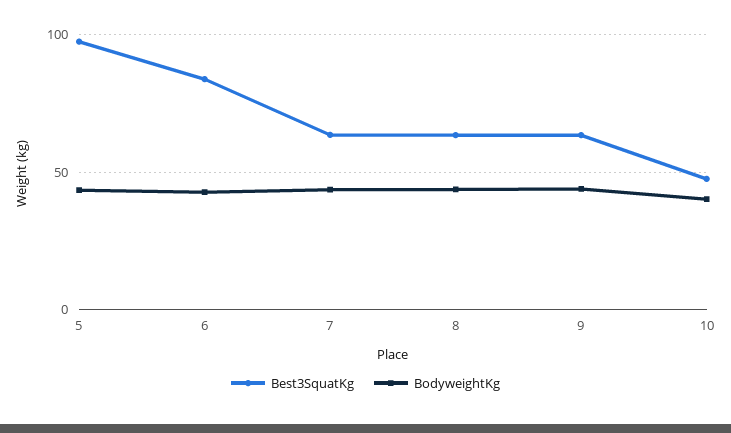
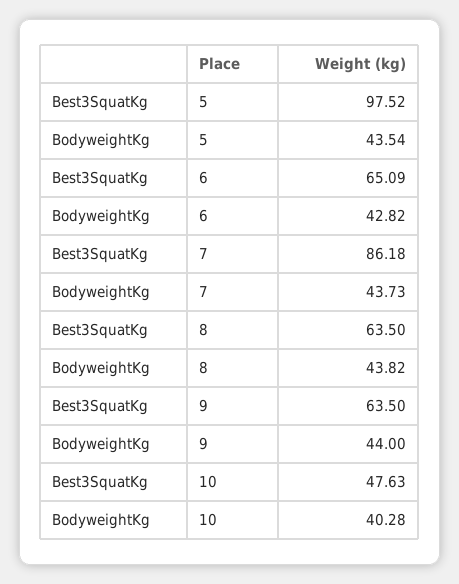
  {
    "Best3SquatKg": {
      "5": 97.52,
-     "6": 85,
+     "6": 65.09,
-     "7": 65,
+     "7": 86.18,
      "8": 63.5,
      "9": 63.5,
      "10": 47.63
    },
    "BodyweightKg": {
      "5": 43.54,
      "6": 42.82,
      "7": 43.73,
      "8": 43.82,
      "9": 44,
      "10": 40.28
    }
  }

